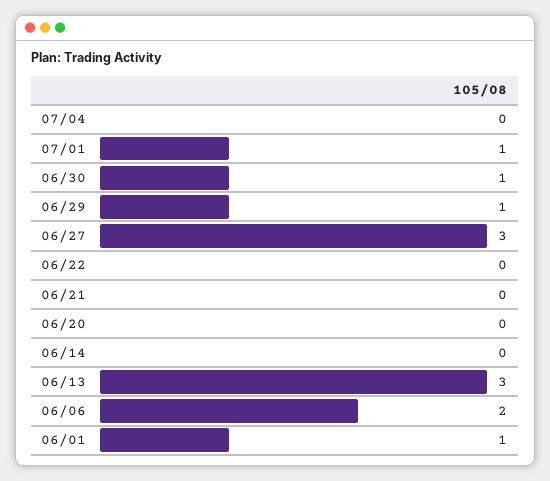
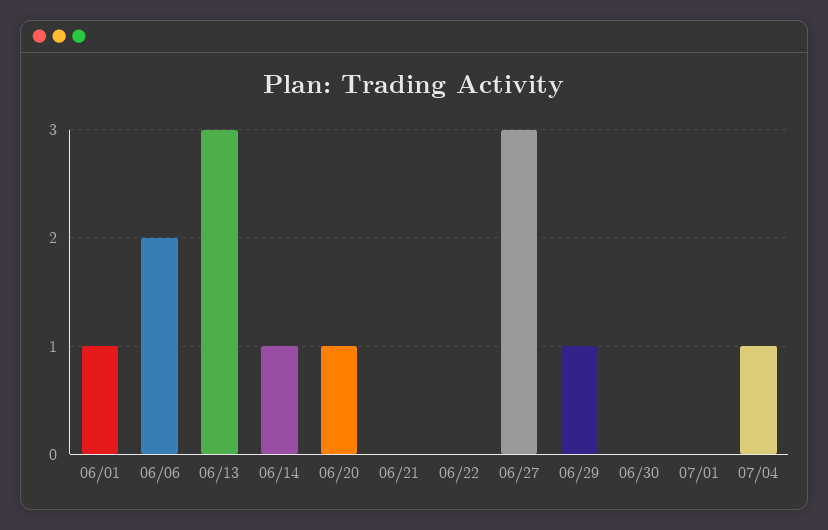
  {
-   "07/04": 0,
+   "07/04": 1,
-   "07/01": 1,
+   "07/01": 0,
-   "06/30": 1,
+   "06/30": 0,
    "06/29": 1,
    "06/27": 3,
    "06/22": 0,
    "06/21": 0,
-   "06/20": 0,
+   "06/20": 1,
-   "06/14": 0,
+   "06/14": 1,
    "06/13": 3,
    "06/06": 2,
    "06/01": 1
  }

